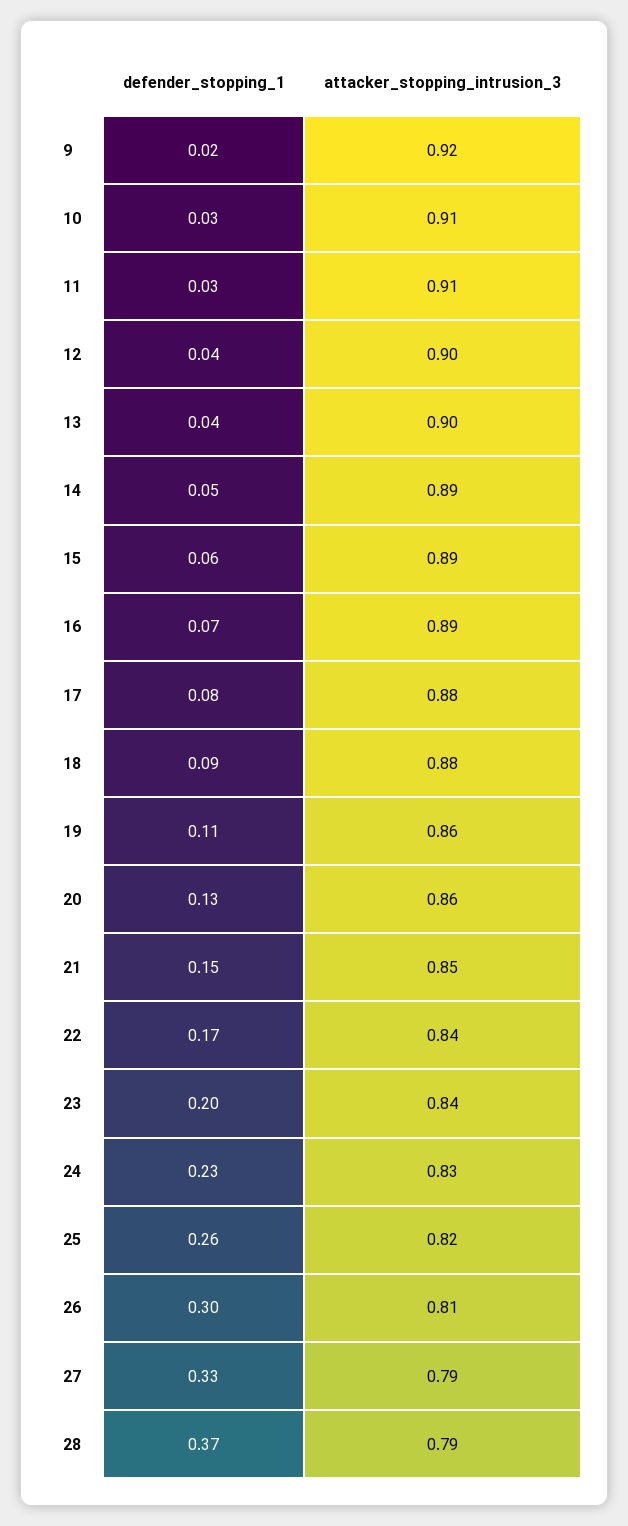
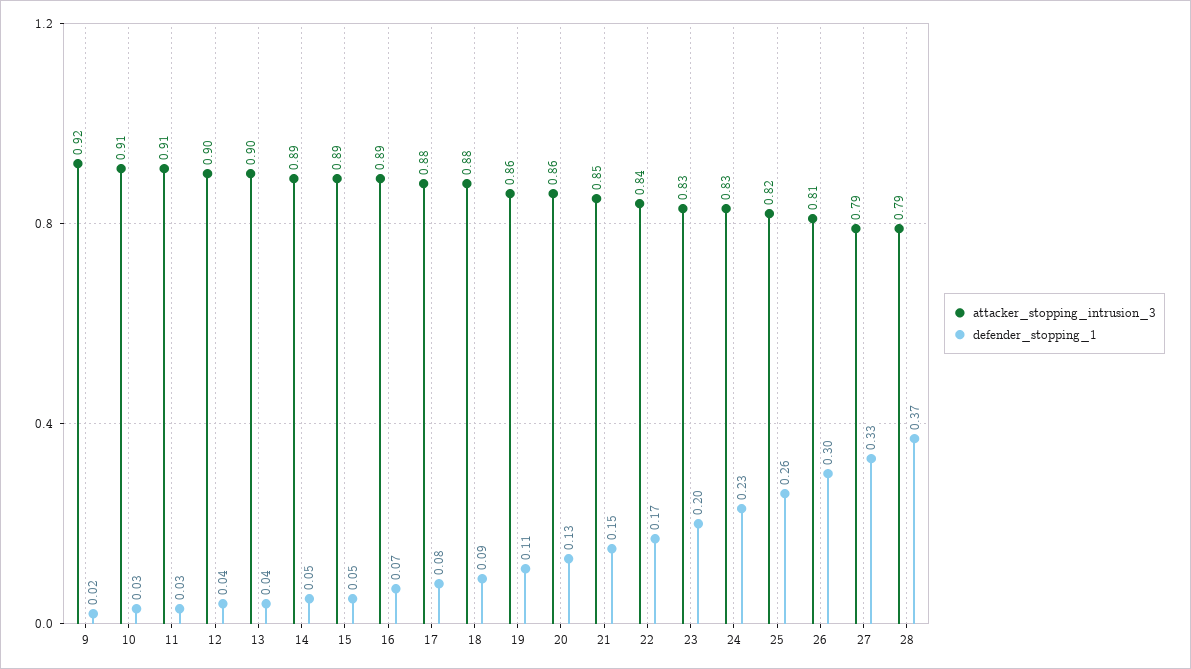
  {
    "defender_stopping_1": {
      "9": 0.02,
      "10": 0.03,
      "11": 0.03,
      "12": 0.04,
      "13": 0.04,
      "14": 0.05,
-     "15": 0.06,
+     "15": 0.05,
      "16": 0.07,
      "17": 0.08,
      "18": 0.09,
      "19": 0.11,
      "20": 0.13,
      "21": 0.15,
      "22": 0.17,
      "23": 0.2,
      "24": 0.23,
      "25": 0.26,
      "26": 0.3,
      "27": 0.33,
      "28": 0.37
    },
    "attacker_stopping_intrusion_3": {
      "9": 0.92,
      "10": 0.91,
      "11": 0.91,
      "12": 0.9,
      "13": 0.9,
      "14": 0.89,
      "15": 0.89,
      "16": 0.89,
      "17": 0.88,
      "18": 0.88,
      "19": 0.86,
      "20": 0.86,
      "21": 0.85,
      "22": 0.84,
-     "23": 0.84,
+     "23": 0.83,
      "24": 0.83,
      "25": 0.82,
      "26": 0.81,
      "27": 0.79,
      "28": 0.79
    }
  }

